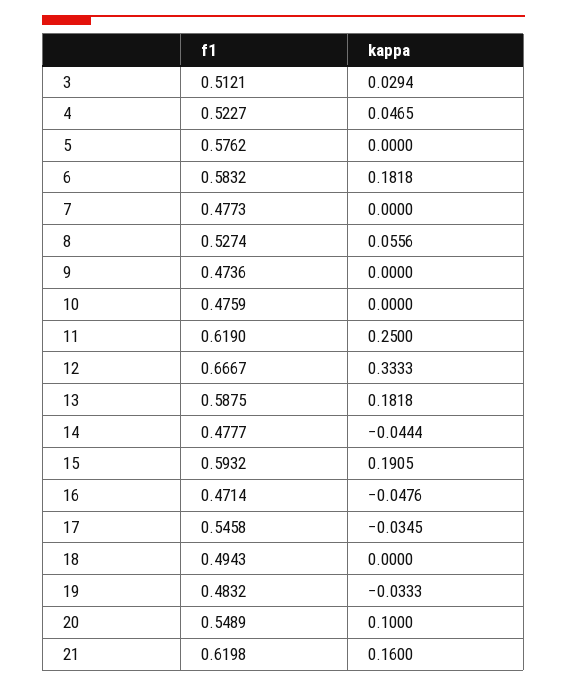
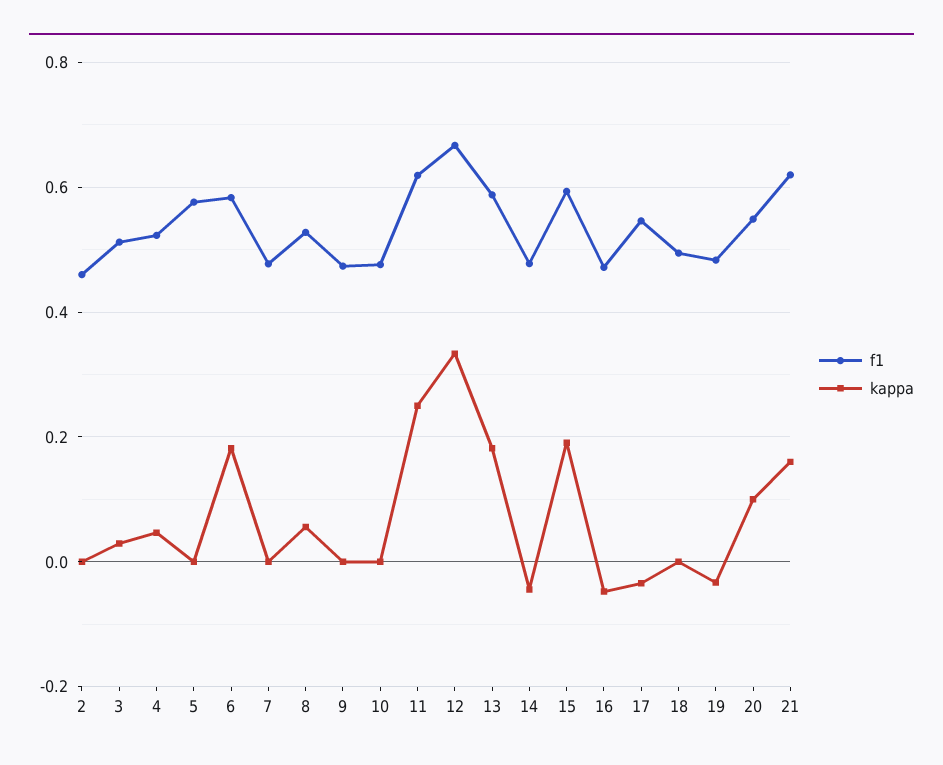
  {
    "f1": {
      "3": 0.5121,
      "4": 0.5227,
      "5": 0.5762,
      "6": 0.5832,
      "7": 0.4773,
      "8": 0.5274,
      "9": 0.4736,
      "10": 0.4759,
      "11": 0.619,
      "12": 0.6667,
      "13": 0.5875,
      "14": 0.4777,
      "15": 0.5932,
      "16": 0.4714,
      "17": 0.5458,
      "18": 0.4943,
      "19": 0.4832,
      "20": 0.5489,
-     "21": 0.6198
+     "21": 0.6198,
+     "2": 0.46
    },
    "kappa": {
      "3": 0.0294,
      "4": 0.0465,
      "5": 0,
      "6": 0.1818,
      "7": 0,
      "8": 0.0556,
      "9": 0,
      "10": 0,
      "11": 0.25,
      "12": 0.3333,
      "13": 0.1818,
      "14": -0.0444,
      "15": 0.1905,
      "16": -0.0476,
      "17": -0.0345,
      "18": 0,
      "19": -0.0333,
      "20": 0.1,
-     "21": 0.16
+     "21": 0.16,
+     "2": 0
    }
  }

